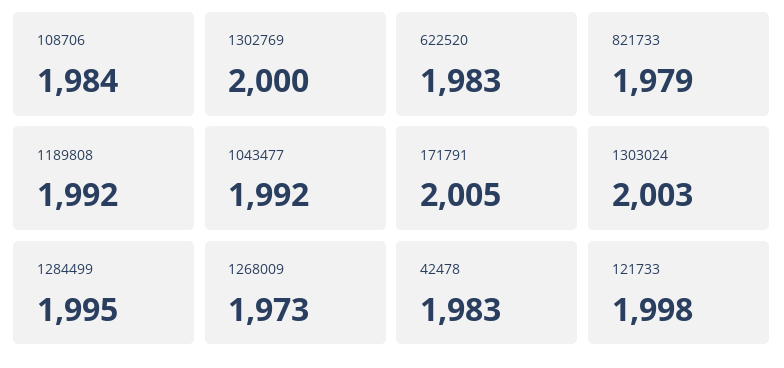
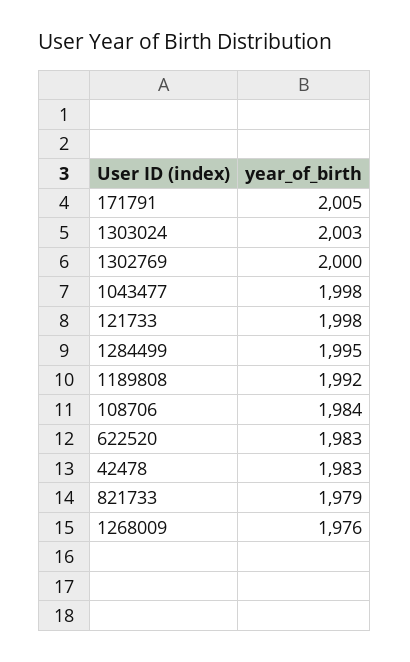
  {
    "108706": 1984,
    "1302769": 2000,
    "622520": 1983,
    "821733": 1979,
    "1189808": 1992,
-   "1043477": 1992,
+   "1043477": 1998,
    "171791": 2005,
    "1303024": 2003,
    "1284499": 1995,
-   "1268009": 1973,
+   "1268009": 1976,
    "42478": 1983,
    "121733": 1998
  }

